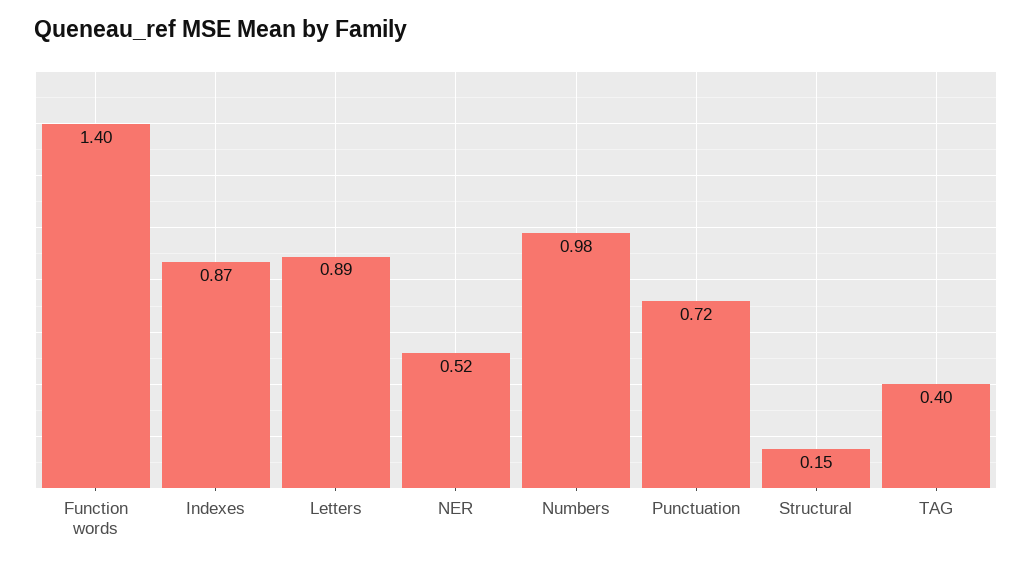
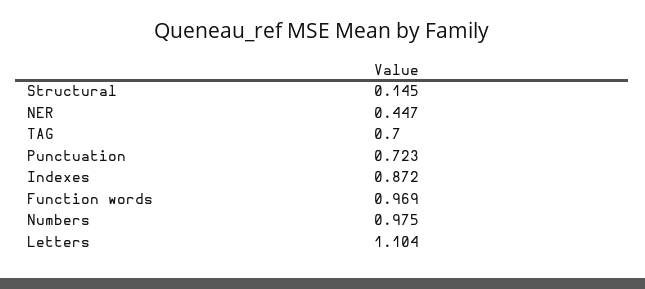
  {
-   "Function words": 1.4,
+   "Function words": 0.969,
    "Indexes": 0.872,
-   "Letters": 0.89,
+   "Letters": 1.104,
-   "NER": 0.52,
+   "NER": 0.447,
    "Numbers": 0.975,
    "Punctuation": 0.723,
    "Structural": 0.145,
-   "TAG": 0.4
+   "TAG": 0.7
  }

